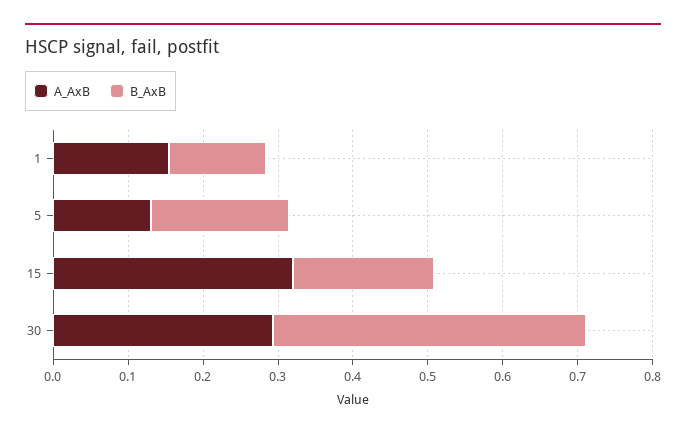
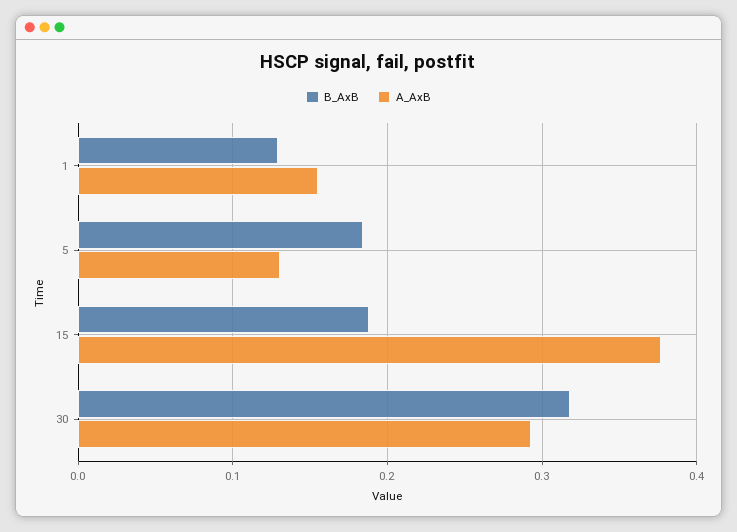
  {
    "A_AxB": {
      "1": 0.16,
      "5": 0.13,
-     "15": 0.32,
+     "15": 0.38,
      "30": 0.29
    },
    "B_AxB": {
      "1": 0.13,
      "5": 0.18,
      "15": 0.19,
-     "30": 0.42
+     "30": 0.32
    }
  }

